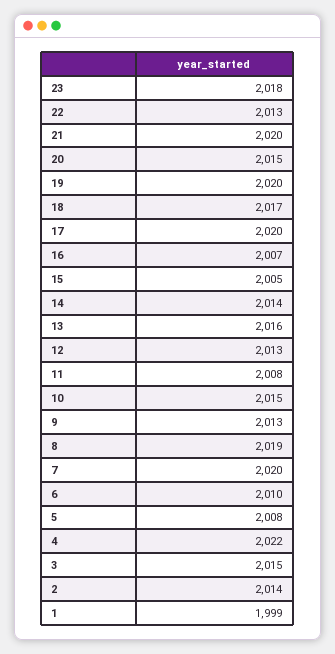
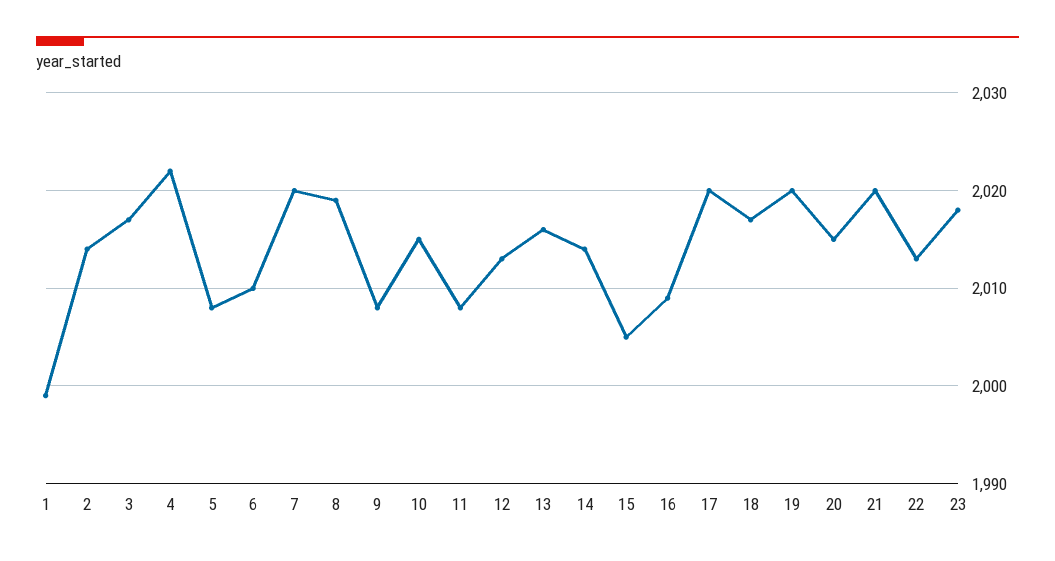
  {
    "23": 2018,
    "22": 2013,
    "21": 2020,
    "20": 2015,
    "19": 2020,
    "18": 2017,
    "17": 2020,
-   "16": 2007,
+   "16": 2009,
    "15": 2005,
    "14": 2014,
    "13": 2016,
    "12": 2013,
    "11": 2008,
    "10": 2015,
-   "9": 2013,
+   "9": 2008,
    "8": 2019,
    "7": 2020,
    "6": 2010,
    "5": 2008,
    "4": 2022,
-   "3": 2015,
+   "3": 2017,
    "2": 2014,
    "1": 1999
  }

